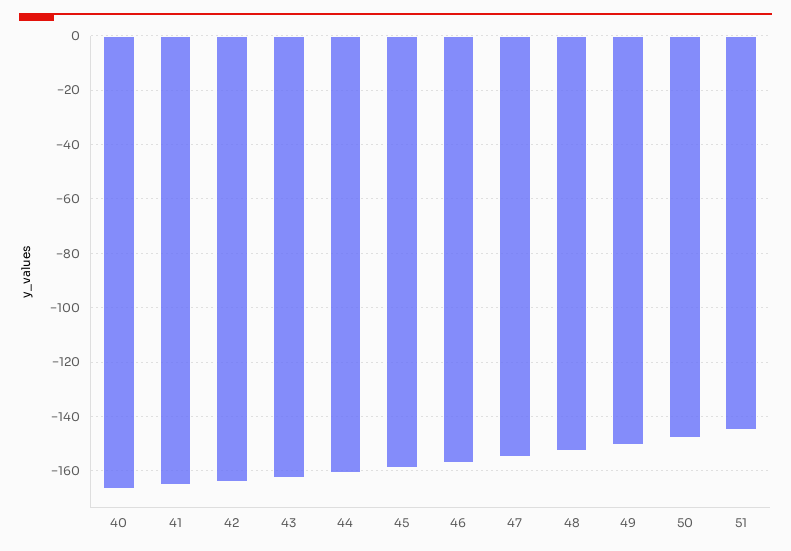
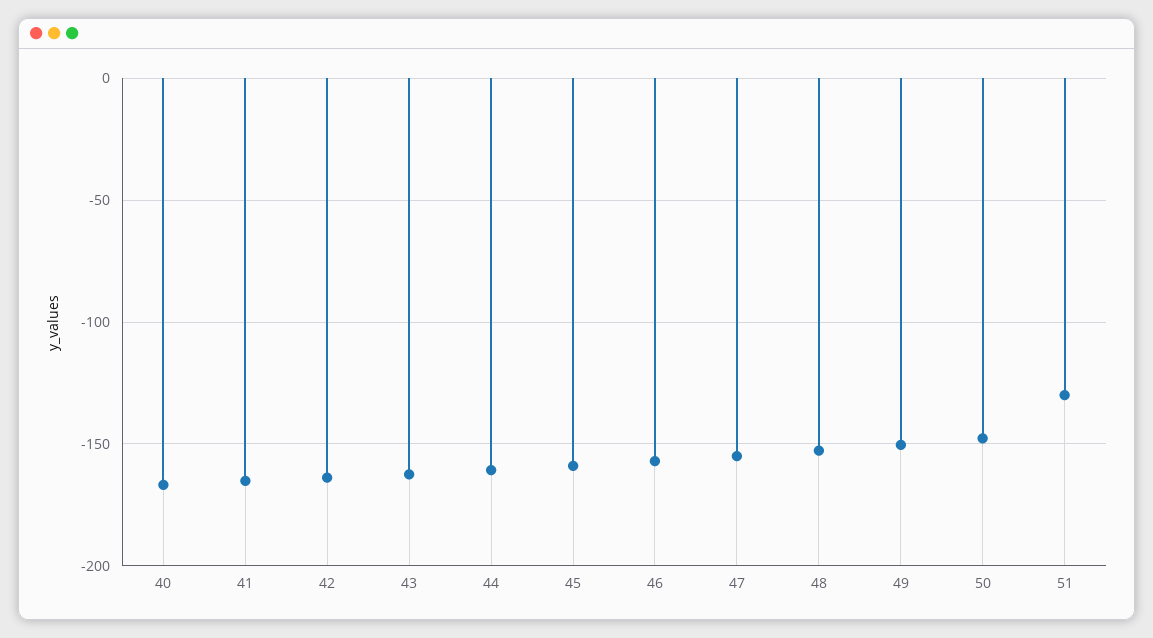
  {
    "40": -167.5,
    "41": -165,
    "42": -165,
    "43": -162.5,
    "44": -160,
    "45": -160,
    "46": -157.5,
    "47": -155,
    "48": -152.5,
    "49": -150,
    "50": -147.5,
-   "51": -145
+   "51": -130
  }

